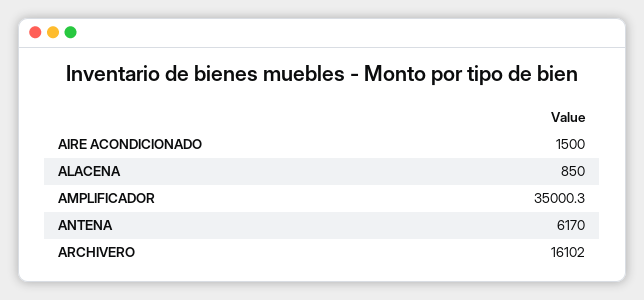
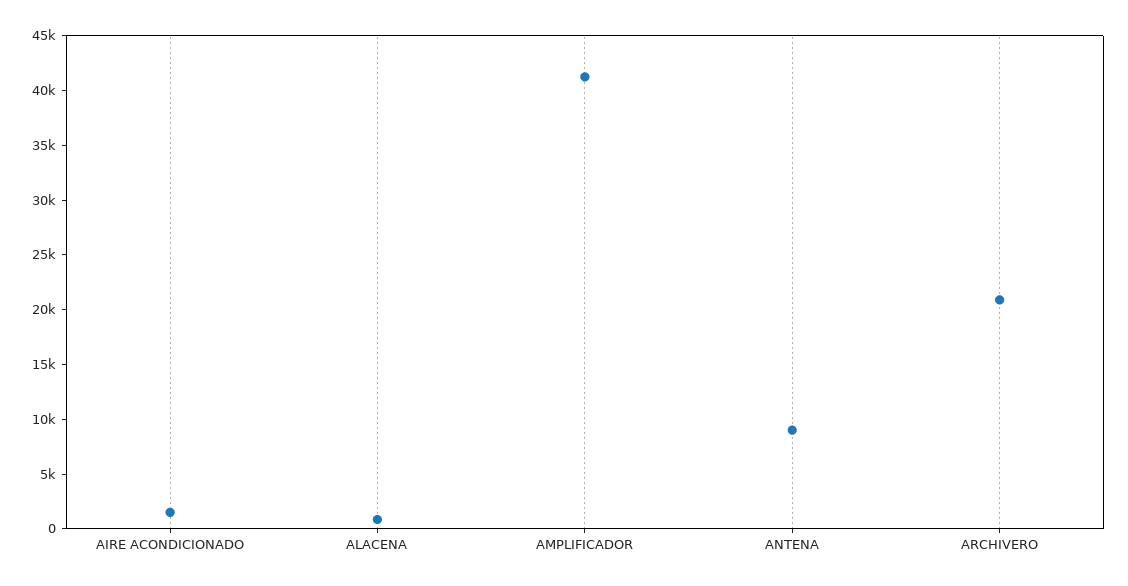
  {
    "AIRE ACONDICIONADO": 1500,
    "ALACENA": 850,
-   "AMPLIFICADOR": 35000.3,
+   "AMPLIFICADOR": 41000,
-   "ANTENA": 6170,
+   "ANTENA": 9000,
-   "ARCHIVERO": 16102
+   "ARCHIVERO": 21000
  }

